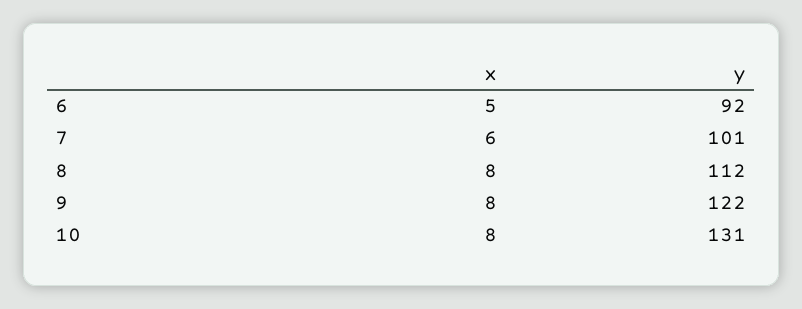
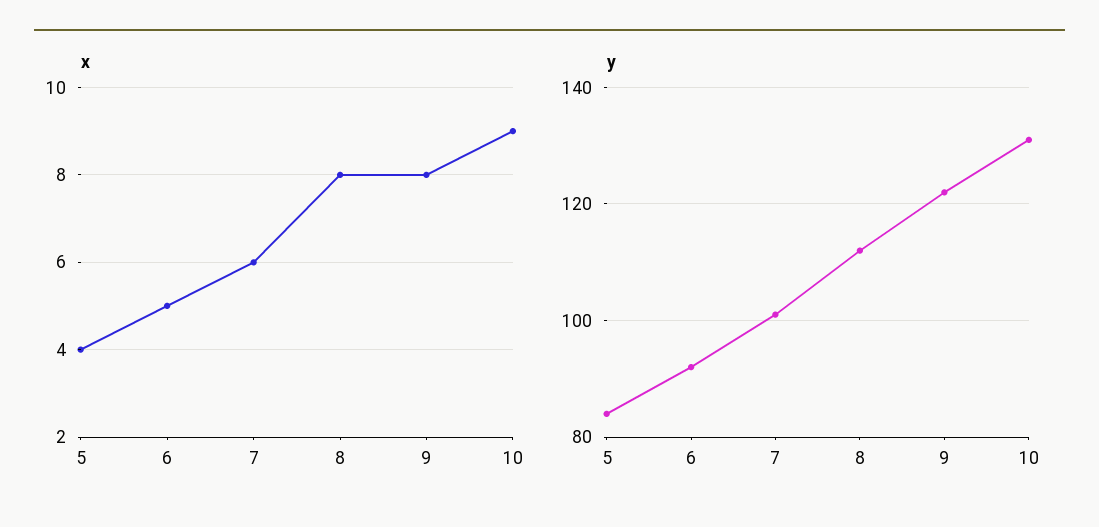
  {
    "x": {
      "6": 5,
      "7": 6,
      "8": 8,
      "9": 8,
-     "10": 8
+     "10": 9,
+     "5": 4
    },
    "y": {
      "6": 92,
      "7": 101,
      "8": 112,
      "9": 122,
-     "10": 131
+     "10": 131,
+     "5": 85
    }
  }

